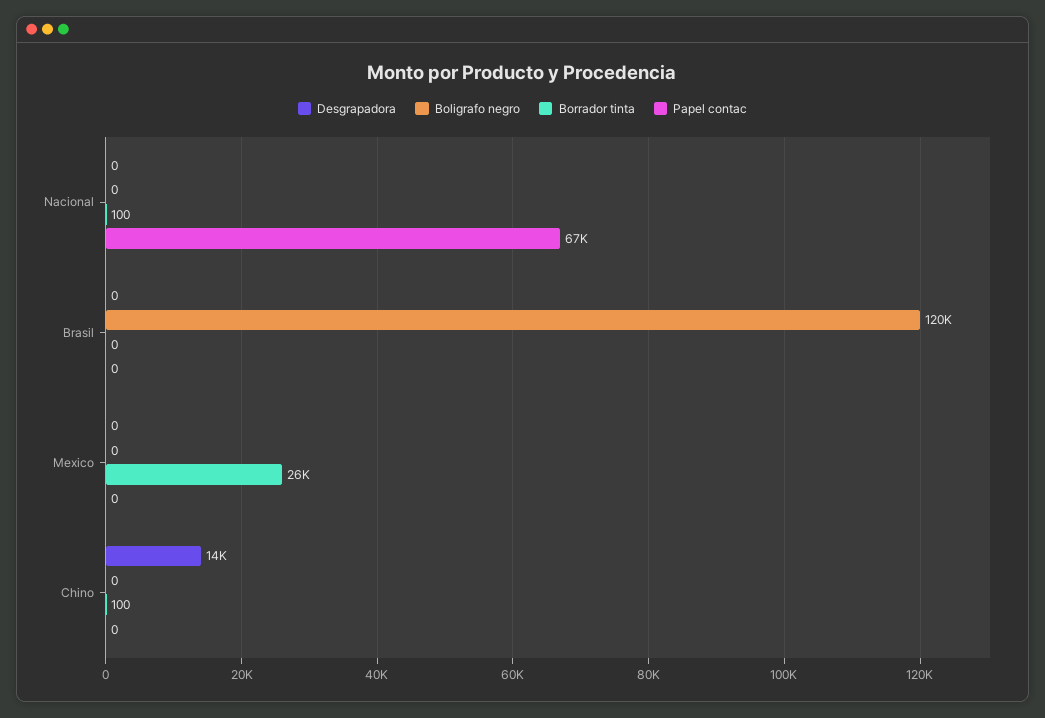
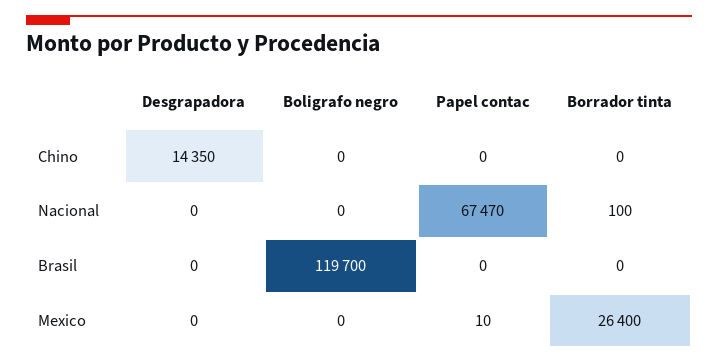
  {
    "Desgrapadora": {
      "Nacional": 0,
      "Brasil": 0,
      "Mexico": 0,
      "Chino": 14350
    },
    "Boligrafo negro": {
      "Nacional": 0,
      "Brasil": 119700,
      "Mexico": 0,
      "Chino": 0
    },
    "Borrador tinta": {
      "Nacional": 100,
      "Brasil": 0,
      "Mexico": 26400,
-     "Chino": 100
+     "Chino": 0
    },
    "Papel contac": {
      "Nacional": 67470,
      "Brasil": 0,
-     "Mexico": 0,
+     "Mexico": 10,
      "Chino": 0
    }
  }

